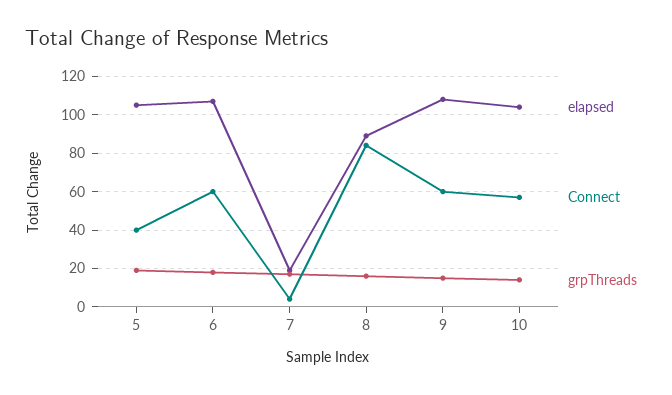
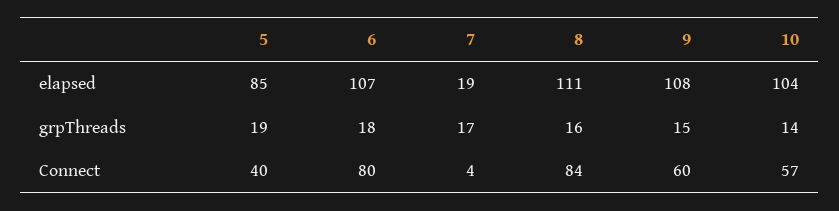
  {
    "elapsed": {
-     "5": 105,
+     "5": 85,
      "6": 107,
      "7": 19,
-     "8": 90,
+     "8": 111,
      "9": 108,
      "10": 104
    },
    "Connect": {
      "5": 40,
-     "6": 60,
+     "6": 80,
      "7": 4,
      "8": 84,
      "9": 60,
      "10": 57
    },
    "grpThreads": {
      "5": 19,
      "6": 18,
      "7": 17,
      "8": 16,
      "9": 15,
      "10": 14
    }
  }

